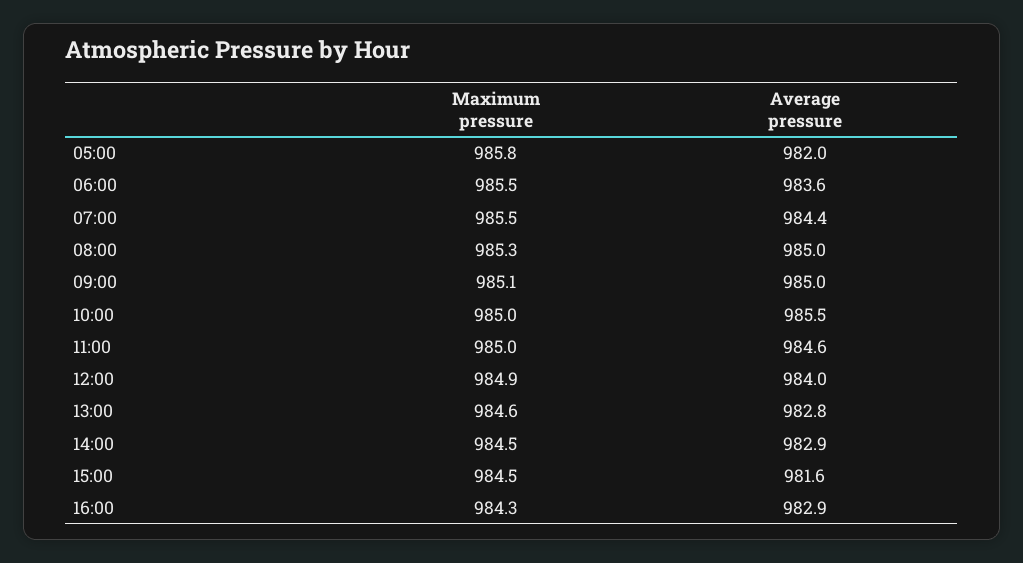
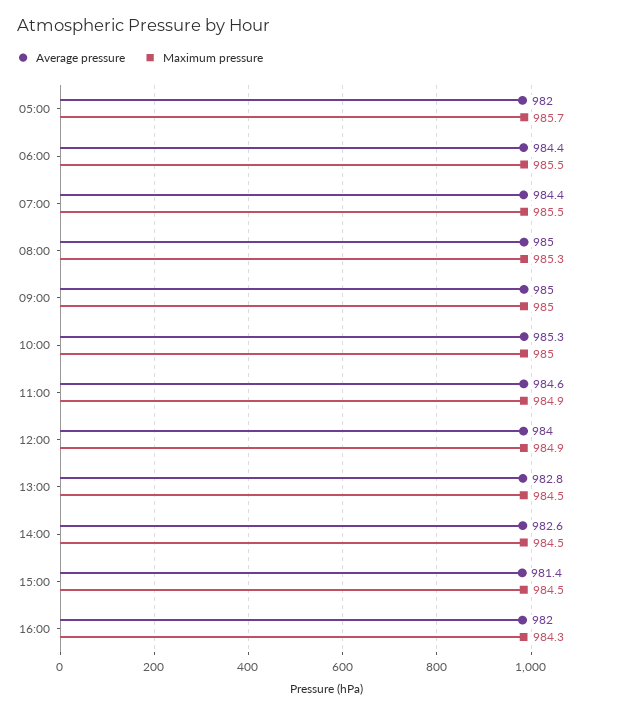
  {
    "Maximum pressure": {
-     "05:00": 985.8,
+     "05:00": 985.7,
      "06:00": 985.5,
      "07:00": 985.5,
      "08:00": 985.3,
-     "09:00": 985.1,
+     "09:00": 985,
      "10:00": 985,
-     "11:00": 985,
+     "11:00": 984.9,
      "12:00": 984.9,
-     "13:00": 984.6,
+     "13:00": 984.5,
      "14:00": 984.5,
      "15:00": 984.5,
      "16:00": 984.3
    },
    "Average pressure": {
      "05:00": 982,
-     "06:00": 983.6,
+     "06:00": 984.4,
      "07:00": 984.4,
      "08:00": 985,
      "09:00": 985,
-     "10:00": 985.5,
+     "10:00": 985.3,
      "11:00": 984.6,
      "12:00": 984,
      "13:00": 982.8,
-     "14:00": 982.9,
+     "14:00": 982.6,
-     "15:00": 981.6,
+     "15:00": 981.4,
-     "16:00": 982.9
+     "16:00": 982
    }
  }

